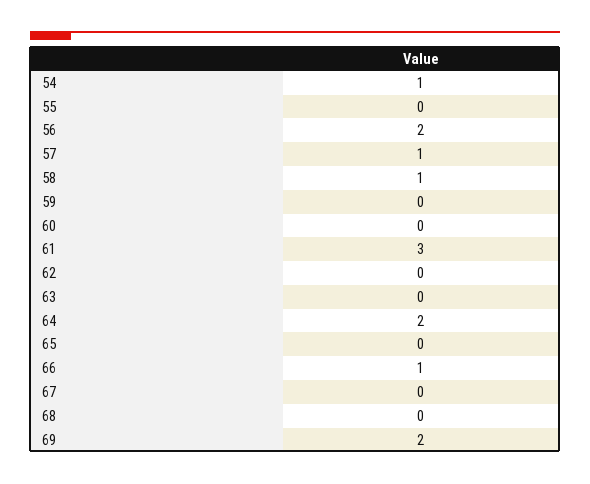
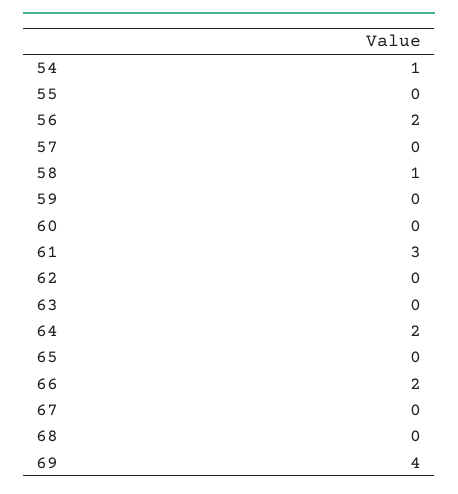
  {
    "54": 1,
    "55": 0,
    "56": 2,
-   "57": 1,
+   "57": 0,
    "58": 1,
    "59": 0,
    "60": 0,
    "61": 3,
    "62": 0,
    "63": 0,
    "64": 2,
    "65": 0,
-   "66": 1,
+   "66": 2,
    "67": 0,
    "68": 0,
-   "69": 2
+   "69": 4
  }

